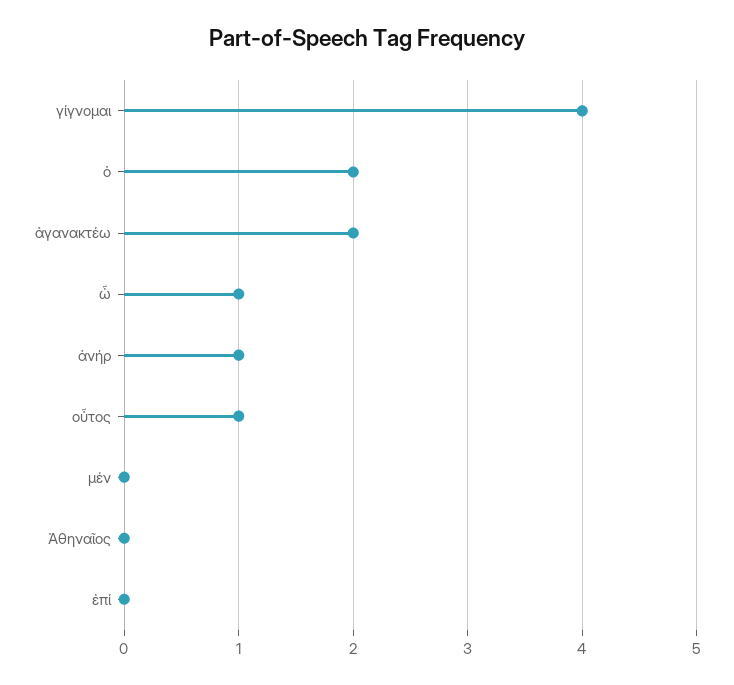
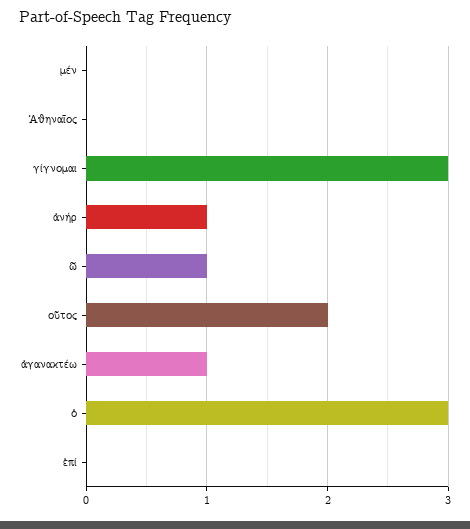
  {
-   "γίγνομαι": 4,
+   "γίγνομαι": 3,
-   "ὁ": 2,
+   "ὁ": 3,
-   "ἀγανακτέω": 2,
+   "ἀγανακτέω": 1,
    "ὦ": 1,
    "ἀνήρ": 1,
-   "οὗτος": 1,
+   "οὗτος": 2,
    "μέν": 0,
    "Ἀθηναῖος": 0,
    "ἐπί": 0
  }

